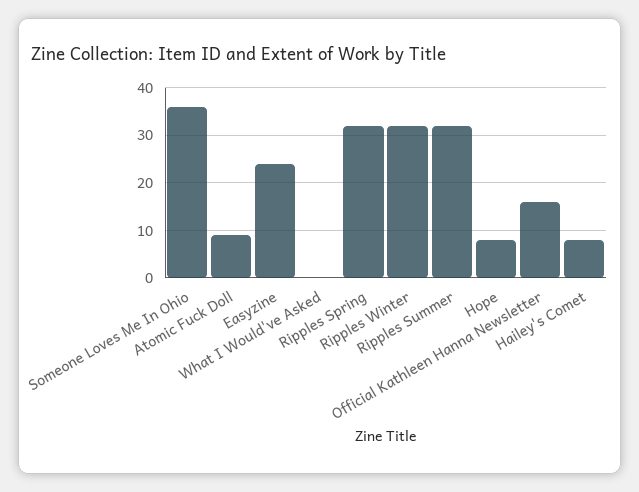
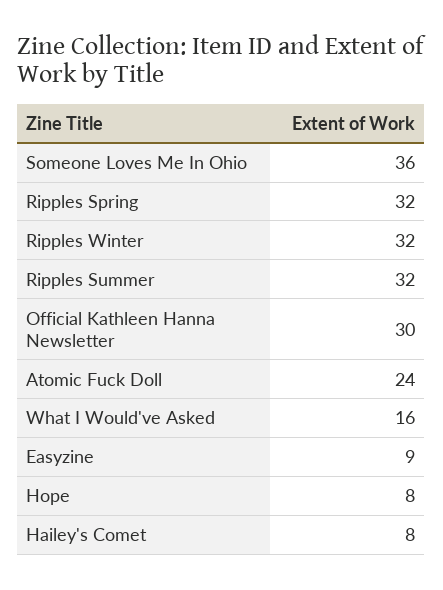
  {
    "Someone Loves Me In Ohio": 36,
-   "Atomic Fuck Doll": 10,
+   "Atomic Fuck Doll": 24,
-   "Easyzine": 25,
+   "Easyzine": 9,
-   "What I Would've Asked": 0,
+   "What I Would've Asked": 16,
    "Ripples Spring": 32,
    "Ripples Winter": 32,
    "Ripples Summer": 32,
    "Hope": 8,
-   "Official Kathleen Hanna Newsletter": 15,
+   "Official Kathleen Hanna Newsletter": 30,
    "Hailey's Comet": 8
  }

